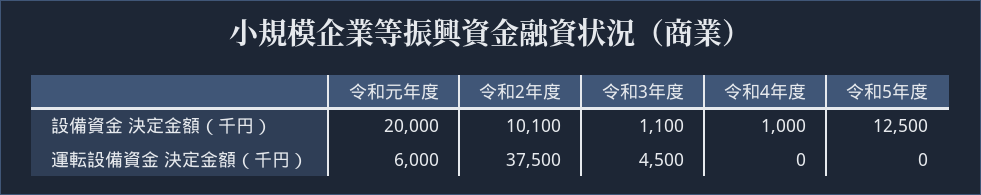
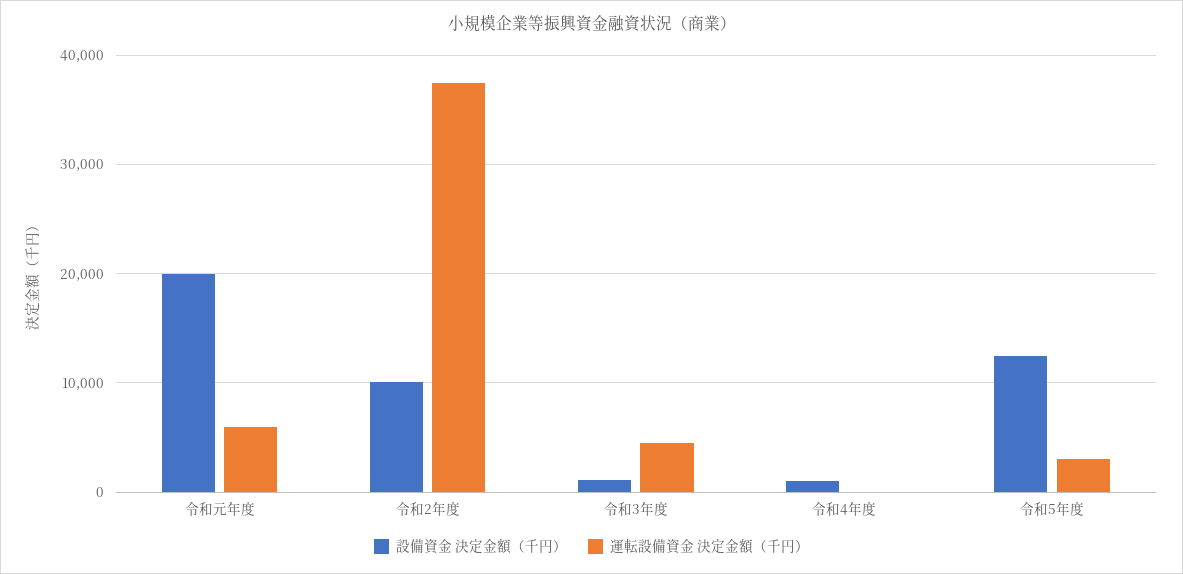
  {
    "設備資金 決定金額（千円）": {
      "令和元年度": 20000,
      "令和2年度": 10100,
      "令和3年度": 1100,
      "令和4年度": 1000,
      "令和5年度": 12500
    },
    "運転設備資金 決定金額（千円）": {
      "令和元年度": 6000,
      "令和2年度": 37500,
      "令和3年度": 4500,
      "令和4年度": 0,
-     "令和5年度": 0
+     "令和5年度": 3000
    }
  }

